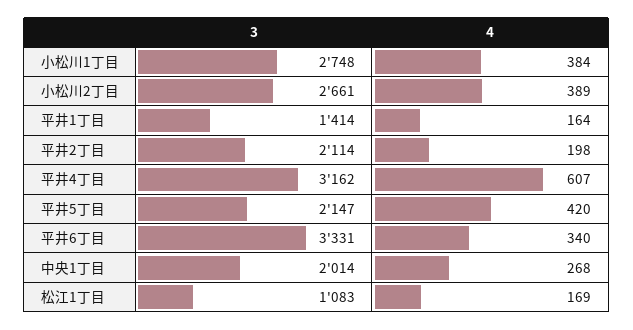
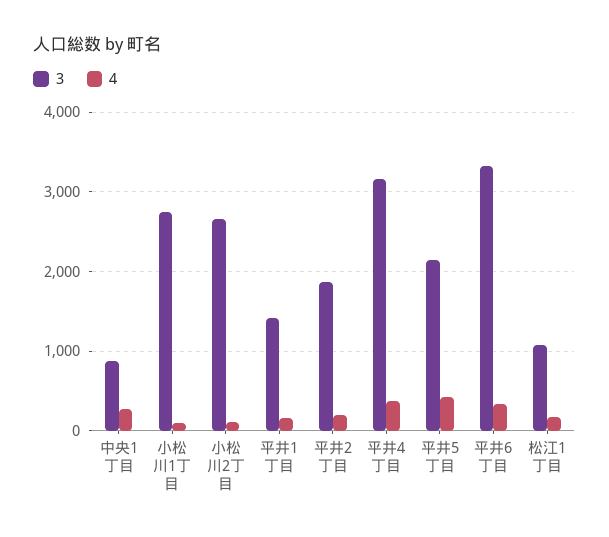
  {
    "3": {
      "小松川1丁目": 2748,
      "小松川2丁目": 2661,
      "平井1丁目": 1414,
-     "平井2丁目": 2114,
+     "平井2丁目": 1900,
      "平井4丁目": 3162,
      "平井5丁目": 2147,
      "平井6丁目": 3331,
-     "中央1丁目": 2014,
+     "中央1丁目": 900,
      "松江1丁目": 1083
    },
    "4": {
-     "小松川1丁目": 384,
+     "小松川1丁目": 100,
-     "小松川2丁目": 389,
+     "小松川2丁目": 100,
      "平井1丁目": 164,
      "平井2丁目": 198,
-     "平井4丁目": 607,
+     "平井4丁目": 400,
      "平井5丁目": 420,
      "平井6丁目": 340,
      "中央1丁目": 268,
      "松江1丁目": 169
    }
  }

